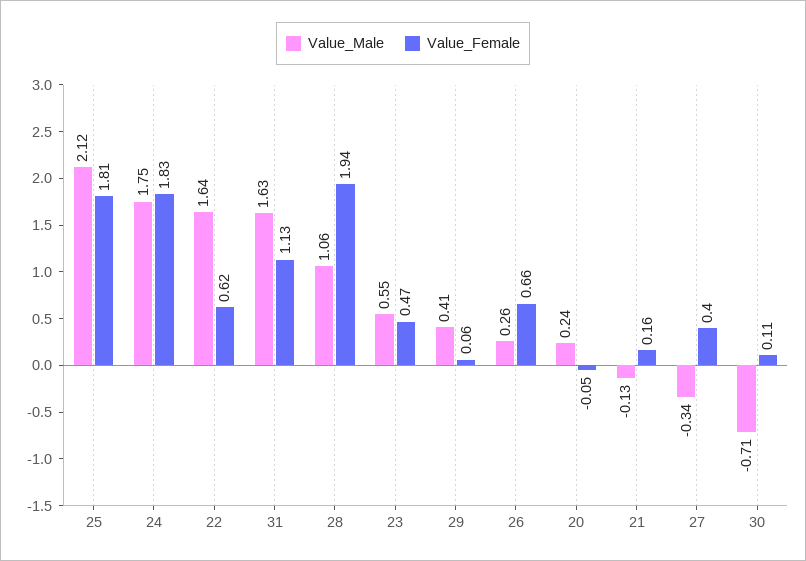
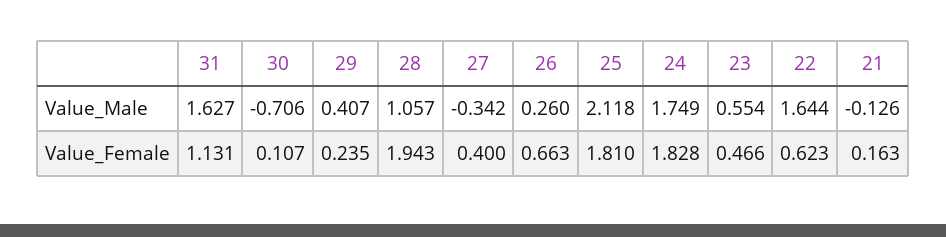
  {
    "Value_Male": {
      "25": 2.118,
      "24": 1.749,
      "22": 1.644,
      "31": 1.627,
      "28": 1.057,
      "23": 0.554,
      "29": 0.407,
      "26": 0.26,
-     "20": 0.24,
      "21": -0.126,
      "27": -0.342,
      "30": -0.706
    },
    "Value_Female": {
      "25": 1.81,
      "24": 1.828,
      "22": 0.623,
      "31": 1.131,
      "28": 1.943,
      "23": 0.466,
-     "29": 0.06,
+     "29": 0.235,
      "26": 0.663,
-     "20": -0.05,
      "21": 0.163,
      "27": 0.4,
      "30": 0.107
    }
  }

